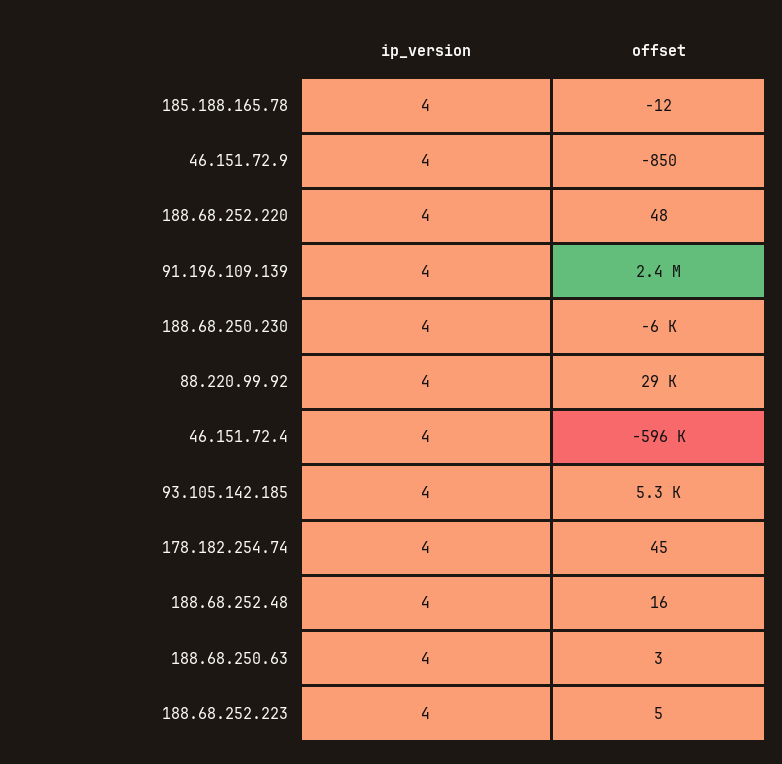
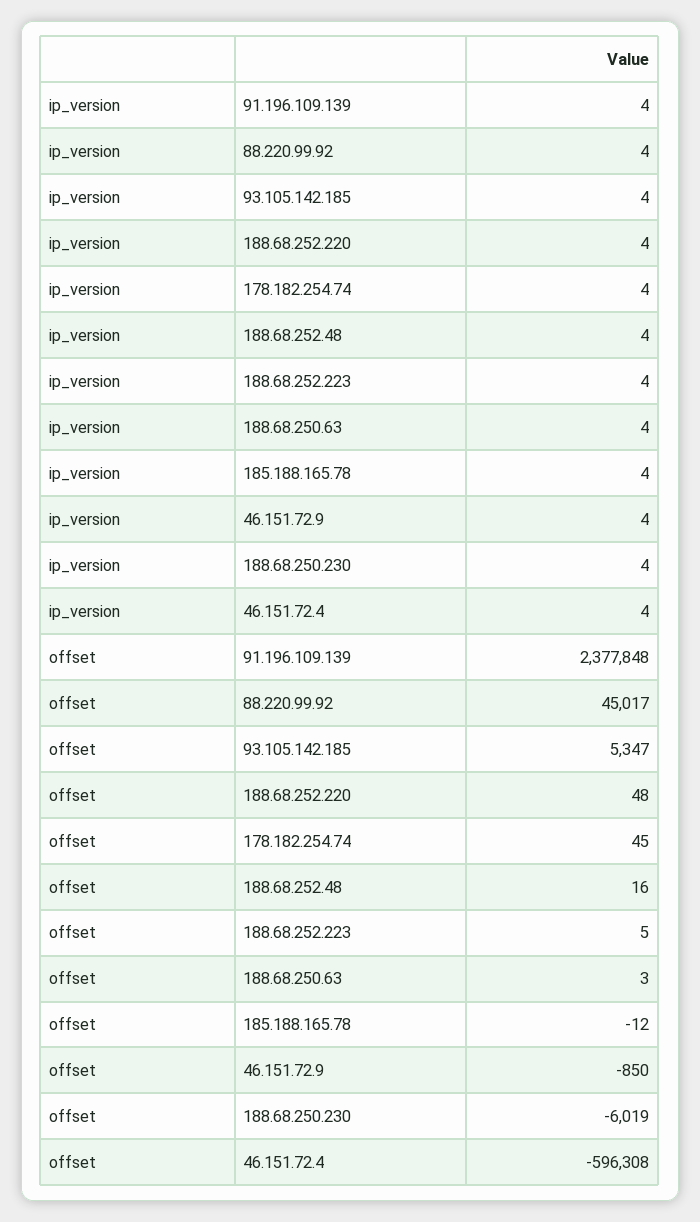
  {
    "ip_version": {
      "185.188.165.78": 4,
      "46.151.72.9": 4,
      "188.68.252.220": 4,
      "91.196.109.139": 4,
      "188.68.250.230": 4,
      "88.220.99.92": 4,
      "46.151.72.4": 4,
      "93.105.142.185": 4,
      "178.182.254.74": 4,
      "188.68.252.48": 4,
      "188.68.250.63": 4,
      "188.68.252.223": 4
    },
    "offset": {
      "185.188.165.78": -12,
      "46.151.72.9": -850,
      "188.68.252.220": 48,
      "91.196.109.139": 2377848,
      "188.68.250.230": -6019,
-     "88.220.99.92": 29000,
+     "88.220.99.92": 45017,
      "46.151.72.4": -596308,
      "93.105.142.185": 5347,
      "178.182.254.74": 45,
      "188.68.252.48": 16,
      "188.68.250.63": 3,
      "188.68.252.223": 5
    }
  }

